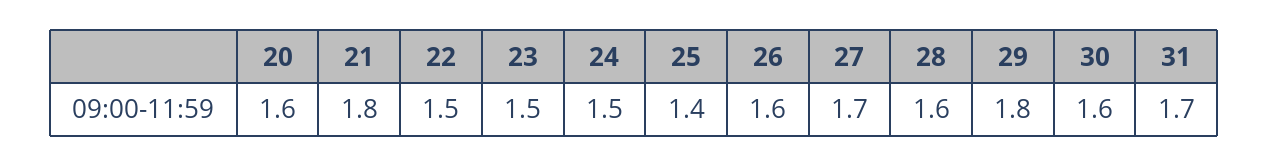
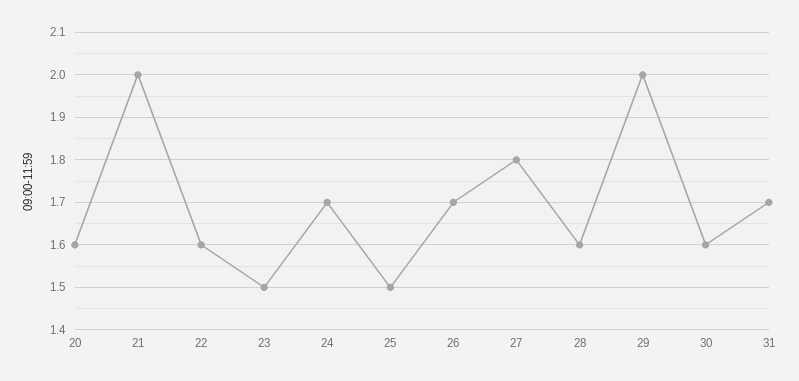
  {
    "20": 1.6,
-   "21": 1.8,
+   "21": 2,
-   "22": 1.5,
+   "22": 1.6,
    "23": 1.5,
-   "24": 1.5,
+   "24": 1.7,
-   "25": 1.4,
+   "25": 1.5,
-   "26": 1.6,
+   "26": 1.7,
-   "27": 1.7,
+   "27": 1.8,
    "28": 1.6,
-   "29": 1.8,
+   "29": 2,
    "30": 1.6,
    "31": 1.7
  }

